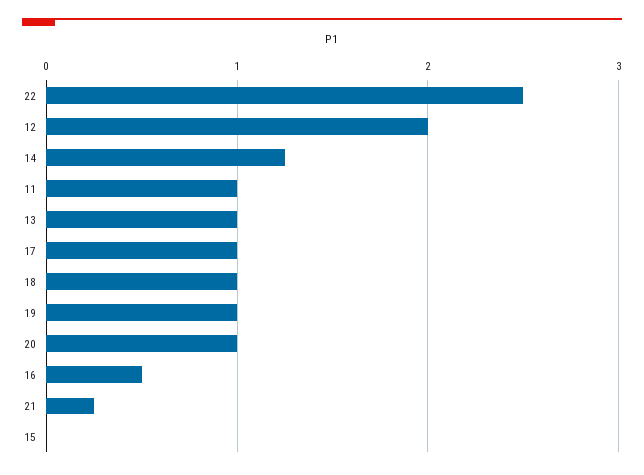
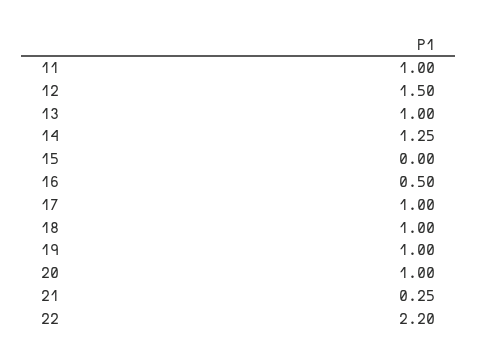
  {
-   "22": 2.5,
+   "22": 2.2,
-   "12": 2,
+   "12": 1.5,
    "14": 1.25,
    "11": 1,
    "13": 1,
    "17": 1,
    "18": 1,
    "19": 1,
    "20": 1,
    "16": 0.5,
    "21": 0.25,
    "15": 0
  }

